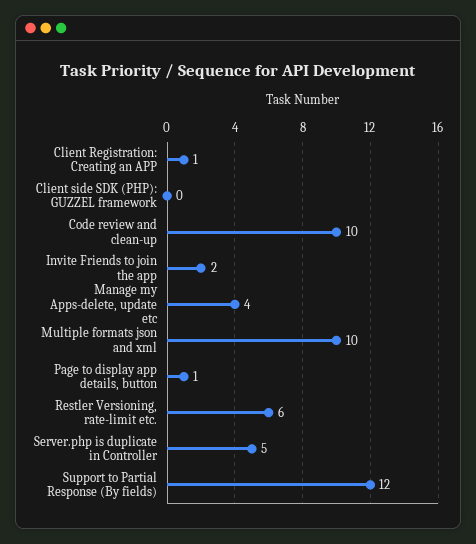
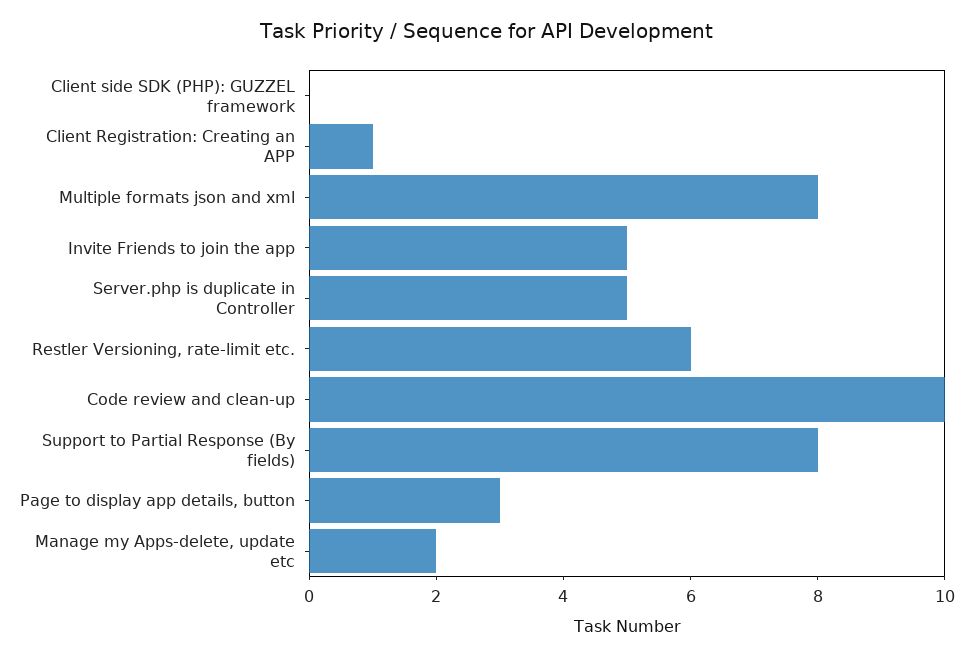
  {
    "Client Registration: Creating an APP": 1,
    "Client side SDK (PHP): GUZZEL framework": 0,
    "Code review and clean-up": 10,
-   "Invite Friends to join the app": 2,
+   "Invite Friends to join the app": 5,
-   "Manage my Apps-delete, update etc": 4,
+   "Manage my Apps-delete, update etc": 2,
-   "Multiple formats json and xml": 10,
+   "Multiple formats json and xml": 8,
-   "Page to display app details, button": 1,
+   "Page to display app details, button": 3,
    "Restler Versioning, rate-limit etc.": 6,
    "Server.php is duplicate in Controller": 5,
-   "Support to Partial Response (By fields)": 12
+   "Support to Partial Response (By fields)": 8
  }

